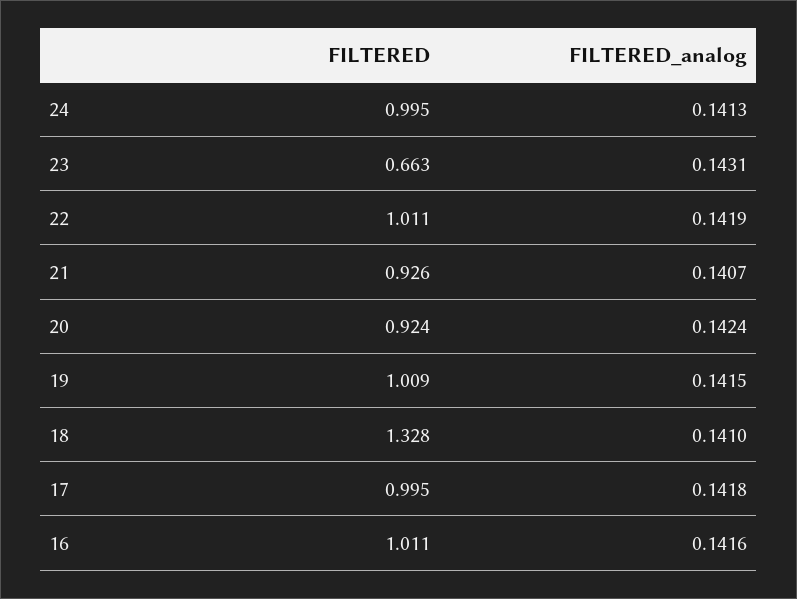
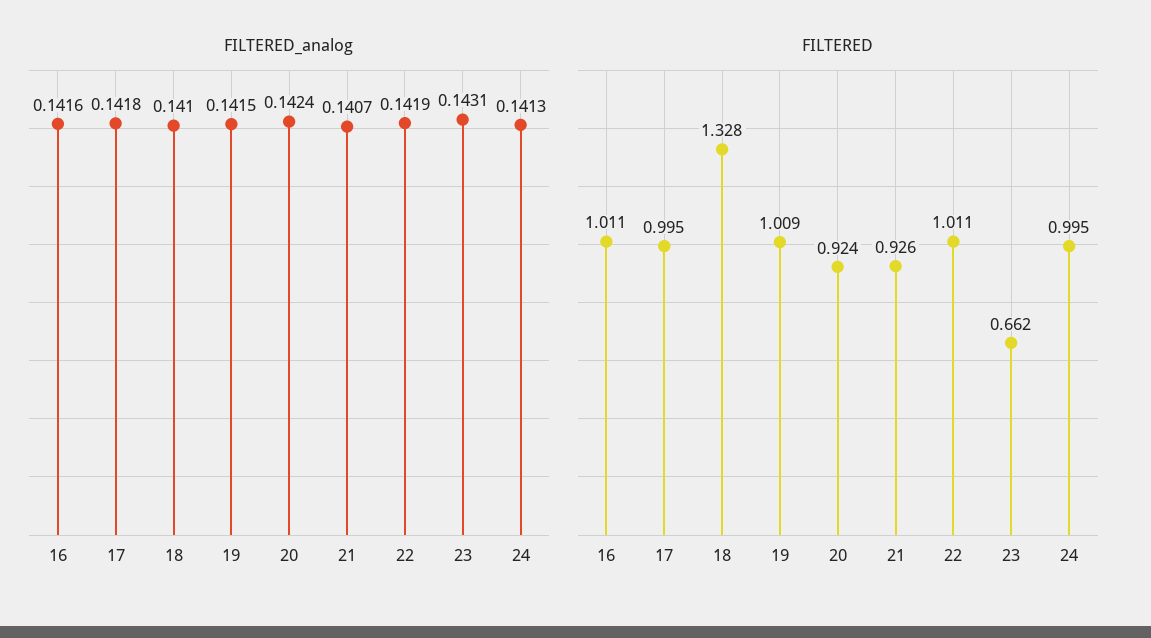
  {
    "FILTERED": {
      "24": 0.995,
-     "23": 0.663,
+     "23": 0.662,
      "22": 1.011,
      "21": 0.926,
      "20": 0.924,
      "19": 1.009,
      "18": 1.328,
      "17": 0.995,
      "16": 1.011
    },
    "FILTERED_analog": {
      "24": 0.1413,
      "23": 0.1431,
      "22": 0.1419,
      "21": 0.1407,
      "20": 0.1424,
      "19": 0.1415,
      "18": 0.141,
      "17": 0.1418,
      "16": 0.1416
    }
  }

